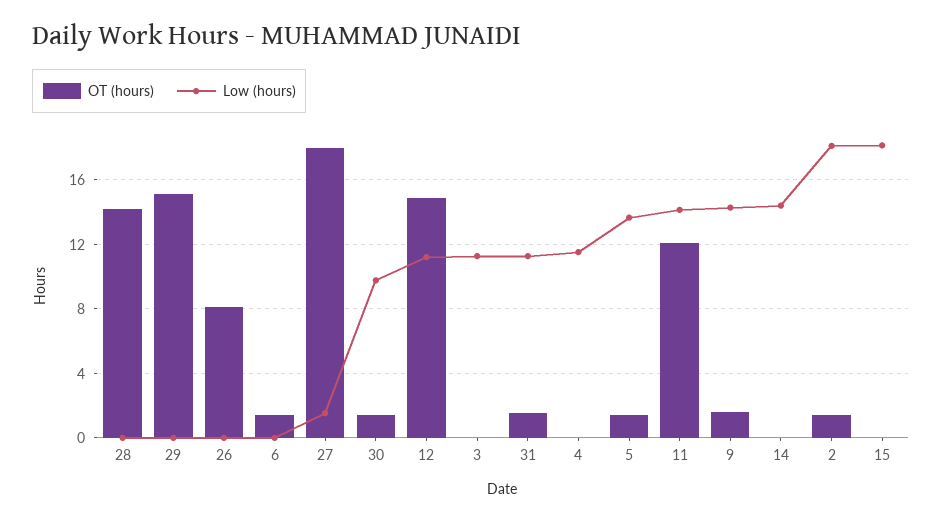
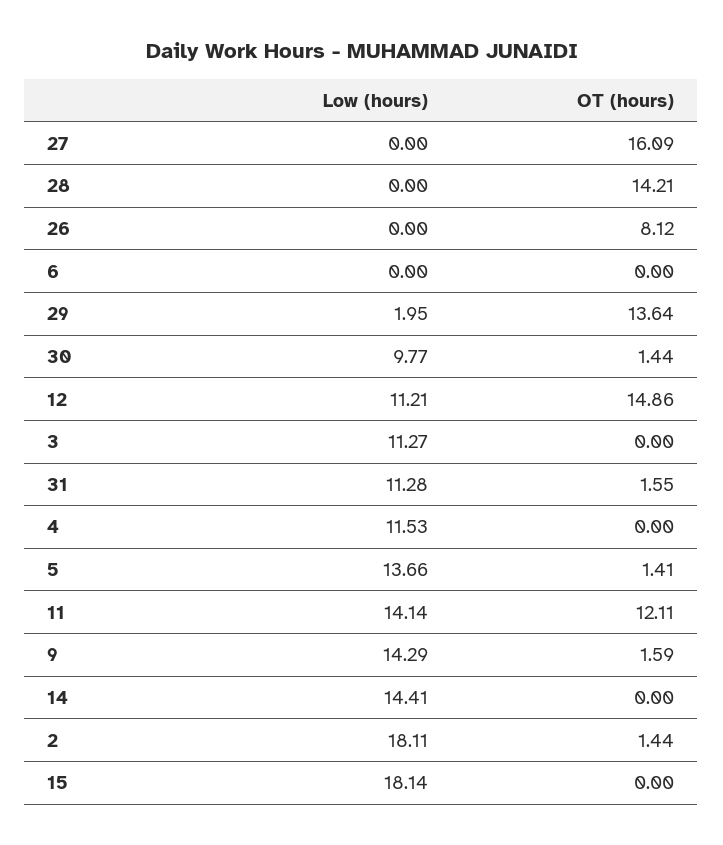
  {
    "OT (hours)": {
      "28": 14.21,
-     "29": 15,
+     "29": 13.64,
      "26": 8.12,
-     "6": 1.5,
+     "6": 0,
-     "27": 18,
+     "27": 16.09,
      "30": 1.44,
      "12": 14.86,
      "3": 0,
      "31": 1.55,
      "4": 0,
      "5": 1.41,
      "11": 12.11,
      "9": 1.59,
      "14": 0,
      "2": 1.44,
      "15": 0
    },
    "Low (hours)": {
      "28": 0,
-     "29": 0,
+     "29": 1.95,
      "26": 0,
      "6": 0,
-     "27": 1.5,
+     "27": 0,
      "30": 9.77,
      "12": 11.21,
      "3": 11.27,
      "31": 11.28,
      "4": 11.53,
      "5": 13.66,
      "11": 14.14,
      "9": 14.29,
      "14": 14.41,
      "2": 18.11,
      "15": 18.14
    }
  }

